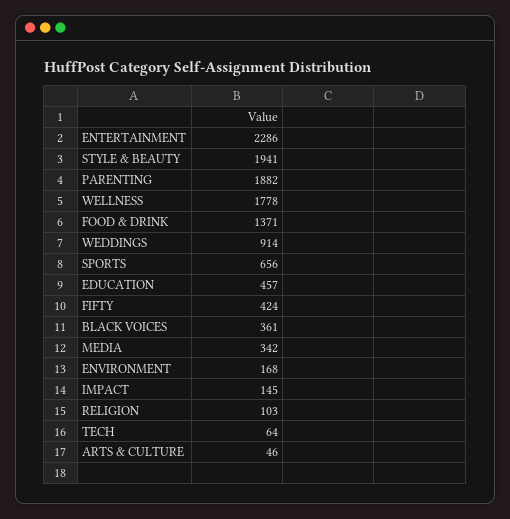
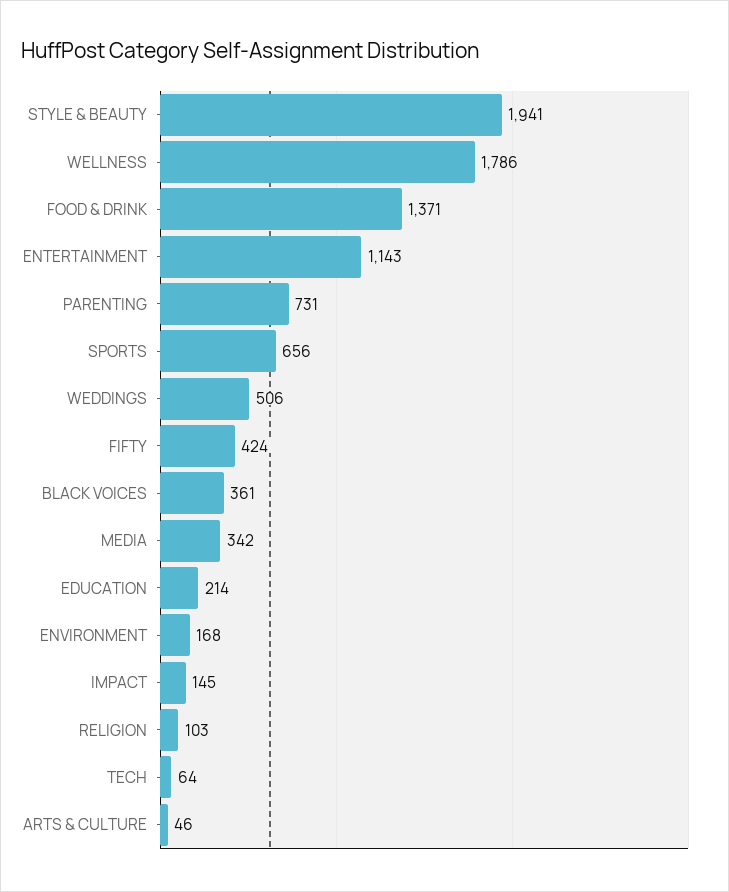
  {
-   "ENTERTAINMENT": 2286,
+   "ENTERTAINMENT": 1143,
    "STYLE & BEAUTY": 1941,
-   "PARENTING": 1882,
+   "PARENTING": 731,
-   "WELLNESS": 1778,
+   "WELLNESS": 1786,
    "FOOD & DRINK": 1371,
-   "WEDDINGS": 914,
+   "WEDDINGS": 506,
    "SPORTS": 656,
-   "EDUCATION": 457,
+   "EDUCATION": 214,
    "FIFTY": 424,
    "BLACK VOICES": 361,
    "MEDIA": 342,
    "ENVIRONMENT": 168,
    "IMPACT": 145,
    "RELIGION": 103,
    "TECH": 64,
    "ARTS & CULTURE": 46
  }

